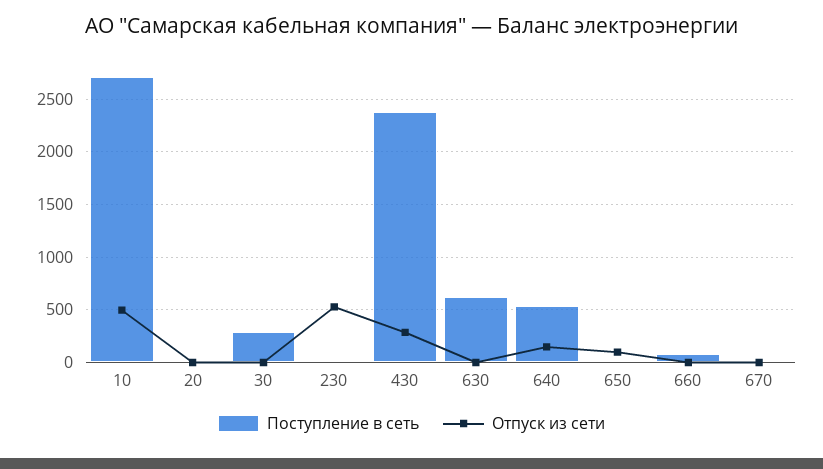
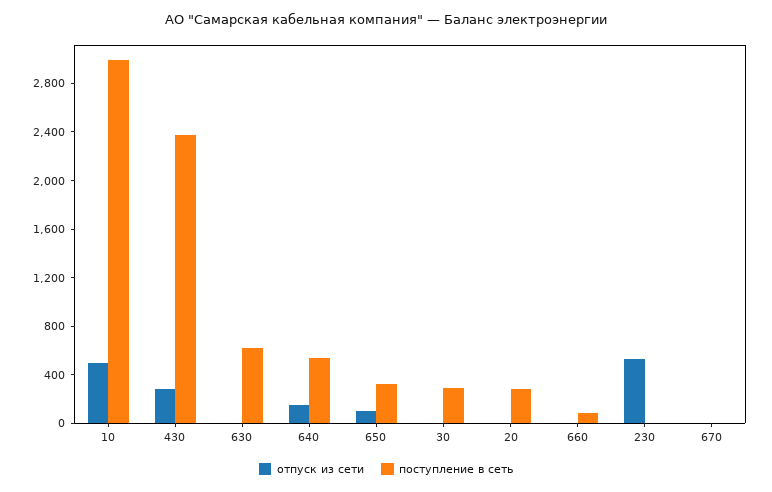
  {
    "Поступление в сеть": {
-     "10": 2700,
+     "10": 3000,
-     "20": 0,
+     "20": 300,
      "30": 300,
      "230": 0,
      "430": 2400,
      "630": 600,
      "640": 500,
-     "650": 0,
+     "650": 300,
      "660": 100,
      "670": 0
    },
    "Отпуск из сети": {
      "10": 500,
      "20": 0,
      "30": 0,
      "230": 500,
      "430": 300,
      "630": 0,
      "640": 100,
      "650": 100,
      "660": 0,
      "670": 0
    }
  }

